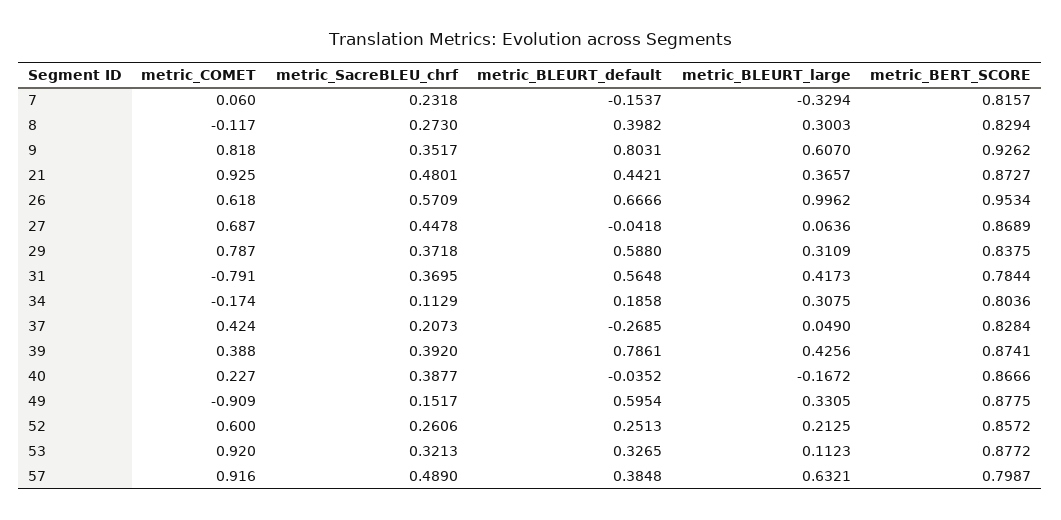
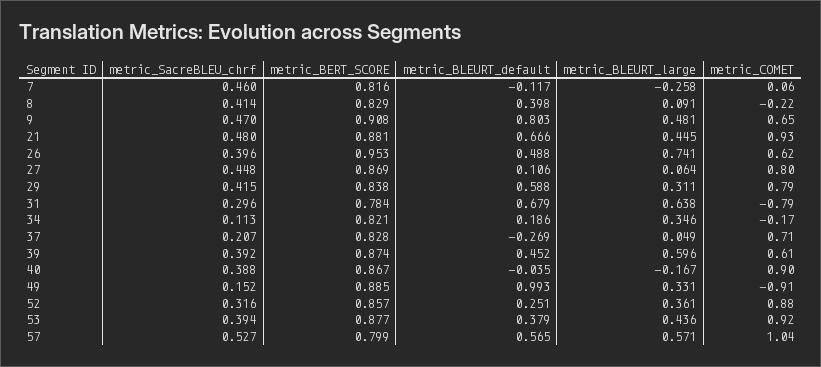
  {
    "metric_COMET": {
      "7": 0.06,
-     "8": -0.117,
+     "8": -0.22,
-     "9": 0.818,
+     "9": 0.65,
      "21": 0.925,
      "26": 0.618,
-     "27": 0.687,
+     "27": 0.8,
      "29": 0.787,
      "31": -0.791,
      "34": -0.174,
-     "37": 0.424,
+     "37": 0.71,
-     "39": 0.388,
+     "39": 0.61,
-     "40": 0.227,
+     "40": 0.9,
      "49": -0.909,
-     "52": 0.6,
+     "52": 0.88,
      "53": 0.92,
-     "57": 0.916
+     "57": 1.04
    },
    "metric_SacreBLEU_chrf": {
-     "7": 0.2318,
+     "7": 0.46,
-     "8": 0.273,
+     "8": 0.414,
-     "9": 0.3517,
+     "9": 0.47,
      "21": 0.4801,
-     "26": 0.5709,
+     "26": 0.396,
      "27": 0.4478,
-     "29": 0.3718,
+     "29": 0.415,
-     "31": 0.3695,
+     "31": 0.296,
      "34": 0.1129,
      "37": 0.2073,
      "39": 0.392,
      "40": 0.3877,
      "49": 0.1517,
-     "52": 0.2606,
+     "52": 0.316,
-     "53": 0.3213,
+     "53": 0.394,
-     "57": 0.489
+     "57": 0.527
    },
    "metric_BLEURT_default": {
-     "7": -0.1537,
+     "7": -0.117,
      "8": 0.3982,
      "9": 0.8031,
-     "21": 0.4421,
+     "21": 0.666,
-     "26": 0.6666,
+     "26": 0.488,
-     "27": -0.0418,
+     "27": 0.106,
      "29": 0.588,
-     "31": 0.5648,
+     "31": 0.679,
      "34": 0.1858,
      "37": -0.2685,
-     "39": 0.7861,
+     "39": 0.452,
      "40": -0.0352,
-     "49": 0.5954,
+     "49": 0.993,
      "52": 0.2513,
-     "53": 0.3265,
+     "53": 0.379,
-     "57": 0.3848
+     "57": 0.565
    },
    "metric_BLEURT_large": {
-     "7": -0.3294,
+     "7": -0.258,
-     "8": 0.3003,
+     "8": 0.091,
-     "9": 0.607,
+     "9": 0.481,
-     "21": 0.3657,
+     "21": 0.445,
-     "26": 0.9962,
+     "26": 0.741,
      "27": 0.0636,
      "29": 0.3109,
-     "31": 0.4173,
+     "31": 0.638,
-     "34": 0.3075,
+     "34": 0.346,
      "37": 0.049,
-     "39": 0.4256,
+     "39": 0.596,
      "40": -0.1672,
      "49": 0.3305,
-     "52": 0.2125,
+     "52": 0.361,
-     "53": 0.1123,
+     "53": 0.436,
-     "57": 0.6321
+     "57": 0.571
    },
    "metric_BERT_SCORE": {
      "7": 0.8157,
      "8": 0.8294,
-     "9": 0.9262,
+     "9": 0.908,
-     "21": 0.8727,
+     "21": 0.881,
      "26": 0.9534,
      "27": 0.8689,
      "29": 0.8375,
      "31": 0.7844,
-     "34": 0.8036,
+     "34": 0.821,
      "37": 0.8284,
      "39": 0.8741,
      "40": 0.8666,
-     "49": 0.8775,
+     "49": 0.885,
      "52": 0.8572,
      "53": 0.8772,
      "57": 0.7987
    }
  }

